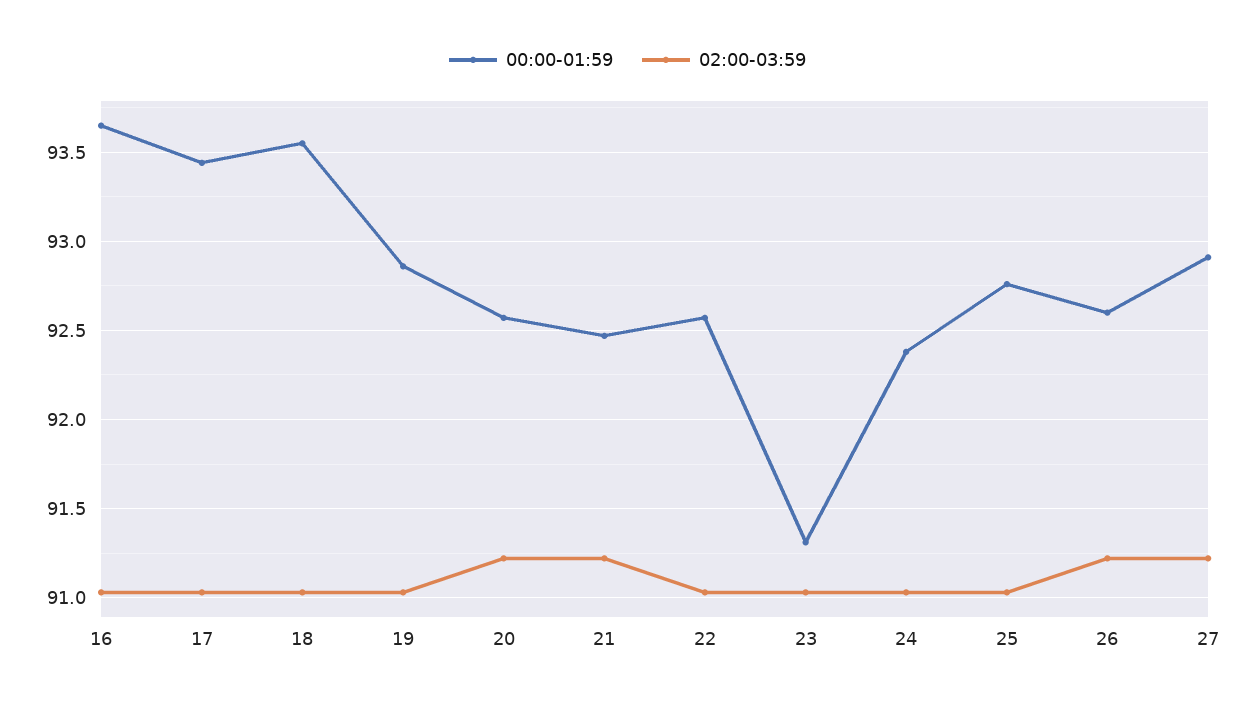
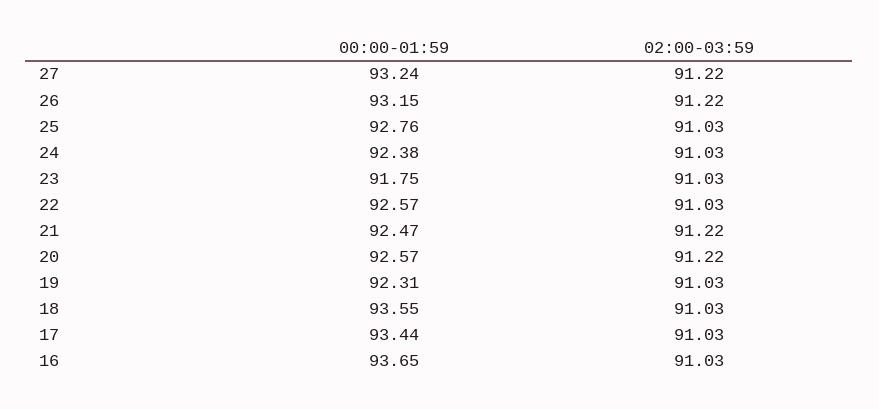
  {
    "00:00-01:59": {
      "16": 93.65,
      "17": 93.44,
      "18": 93.55,
-     "19": 92.85,
+     "19": 92.31,
      "20": 92.57,
      "21": 92.47,
      "22": 92.57,
-     "23": 91.3,
+     "23": 91.75,
      "24": 92.38,
      "25": 92.76,
-     "26": 92.6,
+     "26": 93.15,
-     "27": 92.9
+     "27": 93.24
    },
    "02:00-03:59": {
      "16": 91.03,
      "17": 91.03,
      "18": 91.03,
      "19": 91.03,
      "20": 91.22,
      "21": 91.22,
      "22": 91.03,
      "23": 91.03,
      "24": 91.03,
      "25": 91.03,
      "26": 91.22,
      "27": 91.22
    }
  }

